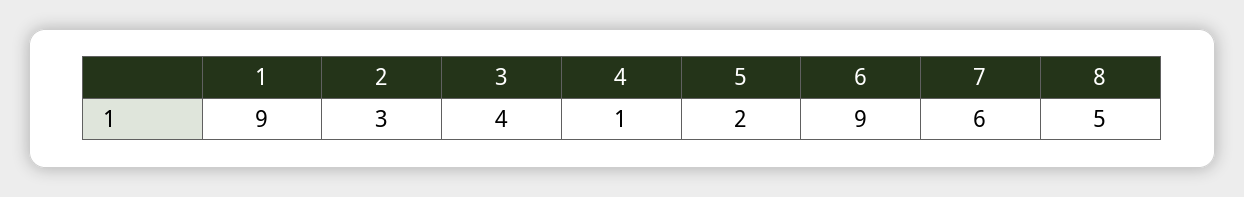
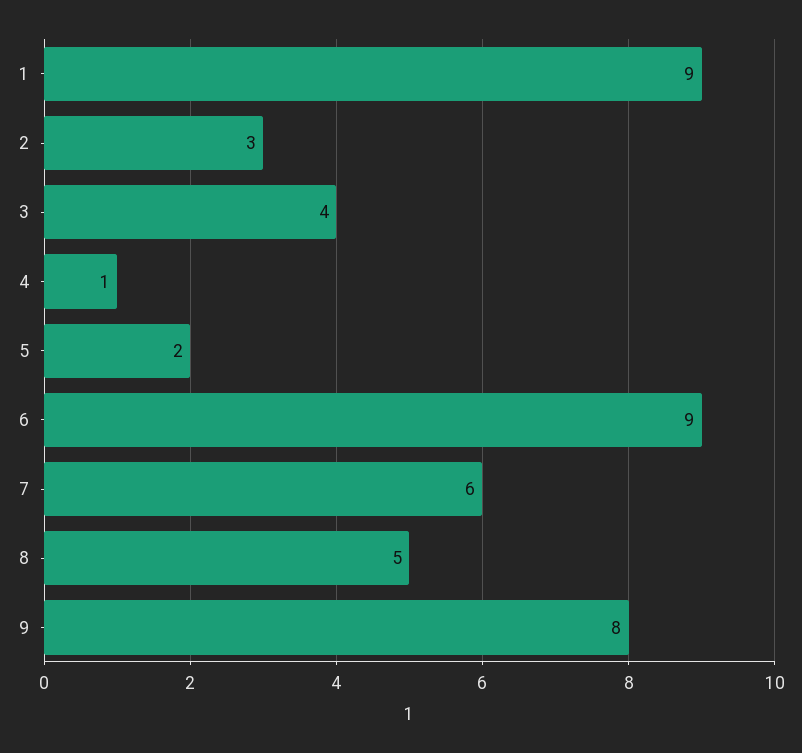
  {
    "1": 9,
    "2": 3,
    "3": 4,
    "4": 1,
    "5": 2,
    "6": 9,
    "7": 6,
-   "8": 5
+   "8": 5,
+   "9": 8
  }

